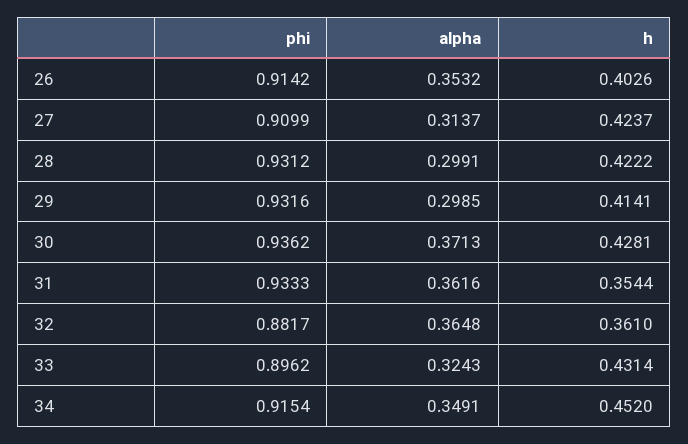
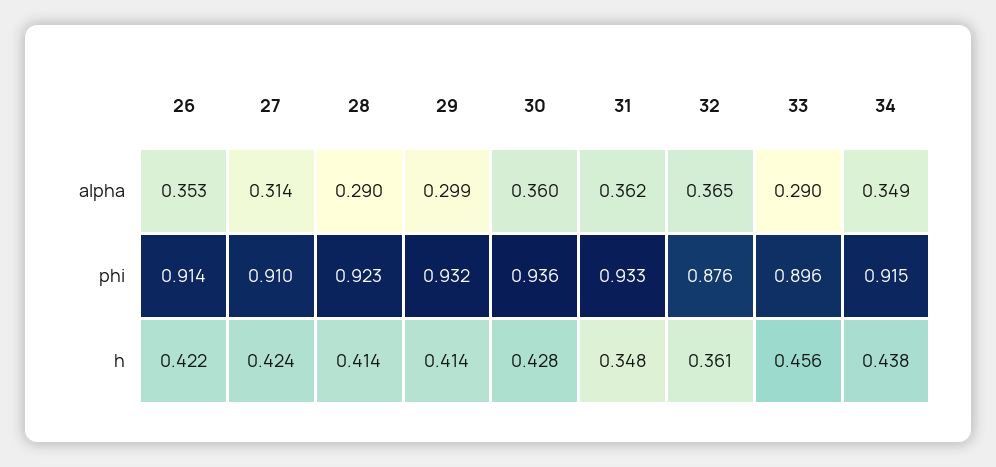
  {
    "phi": {
      "26": 0.9142,
      "27": 0.9099,
-     "28": 0.9312,
+     "28": 0.923,
      "29": 0.9316,
      "30": 0.9362,
      "31": 0.9333,
-     "32": 0.8817,
+     "32": 0.876,
      "33": 0.8962,
      "34": 0.9154
    },
    "alpha": {
      "26": 0.3532,
      "27": 0.3137,
-     "28": 0.2991,
+     "28": 0.29,
      "29": 0.2985,
-     "30": 0.3713,
+     "30": 0.36,
      "31": 0.3616,
      "32": 0.3648,
-     "33": 0.3243,
+     "33": 0.29,
      "34": 0.3491
    },
    "h": {
-     "26": 0.4026,
+     "26": 0.422,
      "27": 0.4237,
-     "28": 0.4222,
+     "28": 0.414,
      "29": 0.4141,
      "30": 0.4281,
-     "31": 0.3544,
+     "31": 0.348,
      "32": 0.361,
-     "33": 0.4314,
+     "33": 0.456,
-     "34": 0.452
+     "34": 0.438
    }
  }

